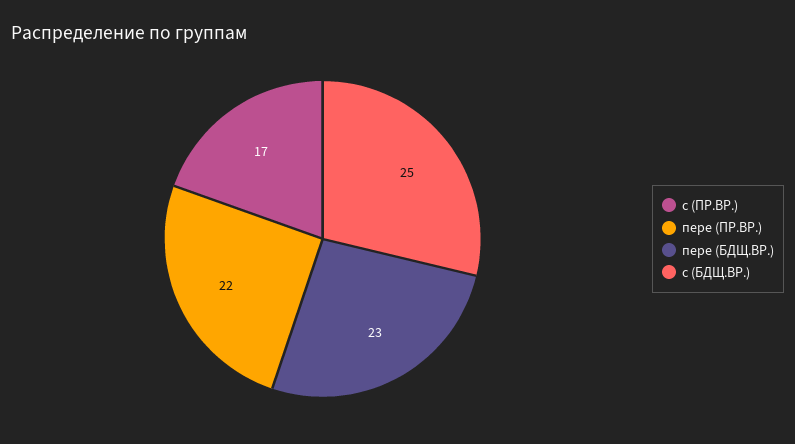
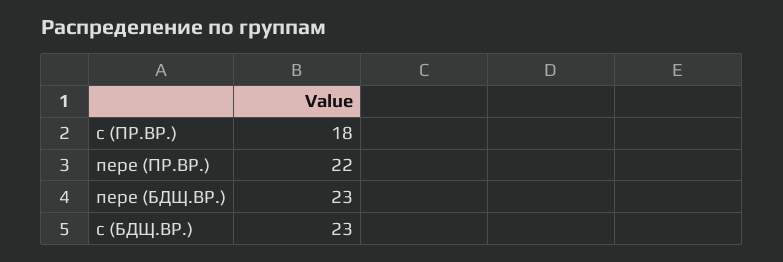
  {
-   "с (ПР.ВР.)": 17,
+   "с (ПР.ВР.)": 18,
    "пере (ПР.ВР.)": 22,
    "пере (БДЩ.ВР.)": 23,
-   "с (БДЩ.ВР.)": 25
+   "с (БДЩ.ВР.)": 23
  }

